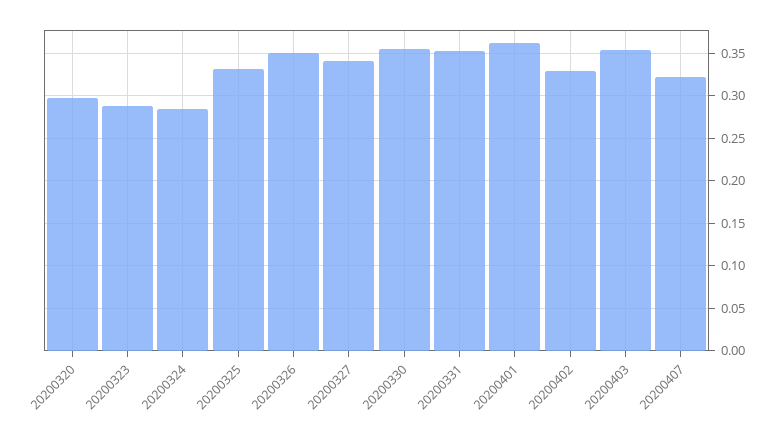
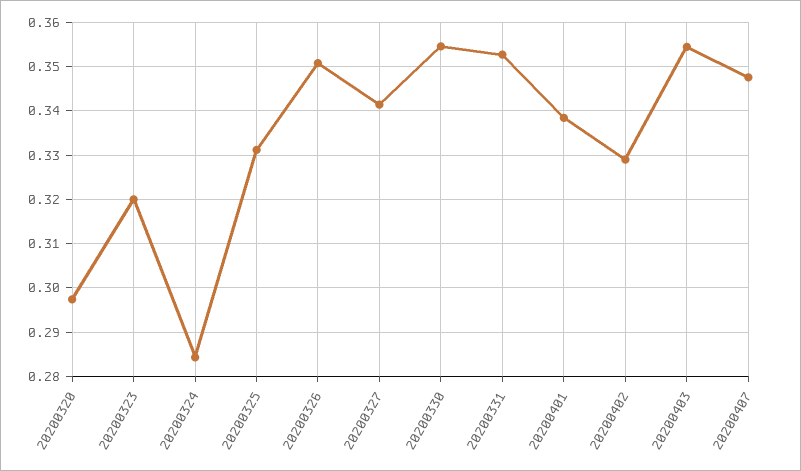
  {
    "20200320": 0.298,
-   "20200323": 0.29,
+   "20200323": 0.32,
    "20200324": 0.284,
    "20200325": 0.332,
    "20200326": 0.35,
    "20200327": 0.342,
    "20200330": 0.354,
    "20200331": 0.352,
-   "20200401": 0.36,
+   "20200401": 0.338,
    "20200402": 0.33,
    "20200403": 0.354,
-   "20200407": 0.32
+   "20200407": 0.348
  }

